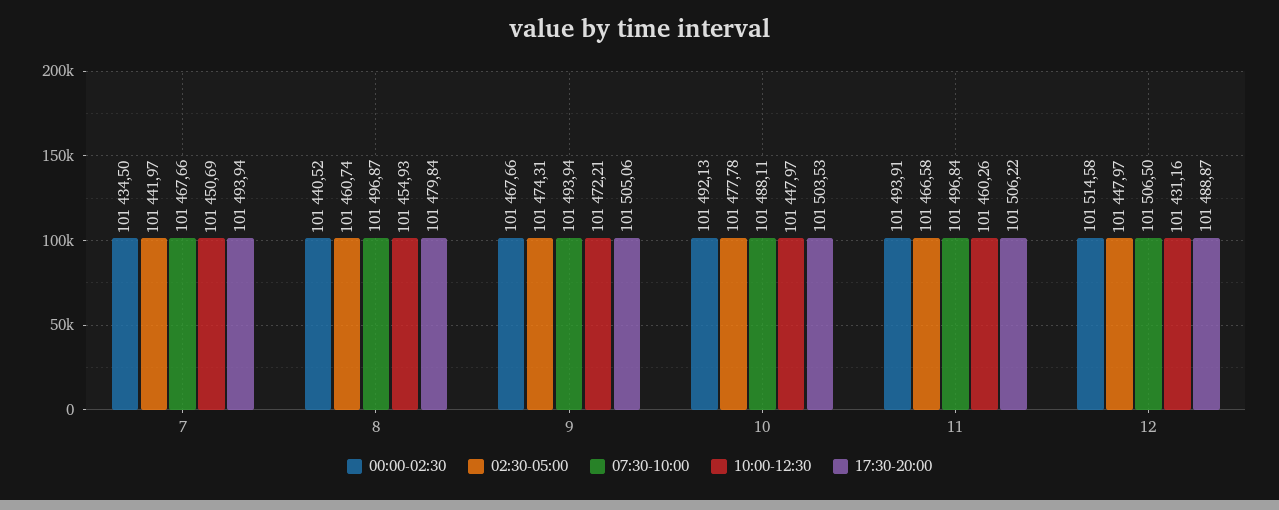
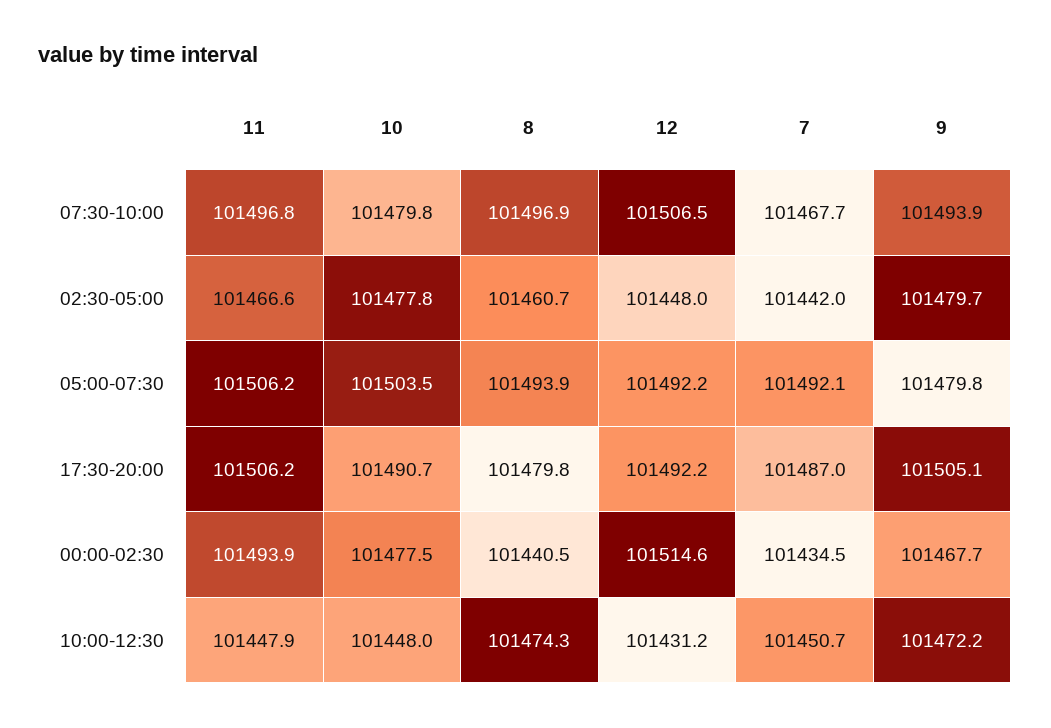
  {
    "00:00-02:30": {
      "7": 101434.5,
      "8": 101440.52,
      "9": 101467.66,
-     "10": 101492.13,
+     "10": 101477.5,
      "11": 101493.91,
      "12": 101514.58
    },
    "02:30-05:00": {
      "7": 101441.97,
      "8": 101460.74,
-     "9": 101474.31,
+     "9": 101479.7,
      "10": 101477.78,
      "11": 101466.58,
      "12": 101447.97
    },
    "07:30-10:00": {
      "7": 101467.66,
      "8": 101496.87,
      "9": 101493.94,
-     "10": 101488.11,
+     "10": 101479.8,
      "11": 101496.84,
      "12": 101506.5
    },
    "10:00-12:30": {
      "7": 101450.69,
-     "8": 101454.93,
+     "8": 101474.3,
      "9": 101472.21,
      "10": 101447.97,
-     "11": 101460.26,
+     "11": 101447.9,
      "12": 101431.16
    },
    "17:30-20:00": {
-     "7": 101493.94,
+     "7": 101487,
      "8": 101479.84,
      "9": 101505.06,
-     "10": 101503.53,
+     "10": 101490.7,
      "11": 101506.22,
-     "12": 101488.87
+     "12": 101492.2
-   }
+   },
+   "05:00-07:30": {
+     "11": 101506.2,
+     "10": 101503.5,
+     "8": 101493.9,
+     "12": 101492.2,
+     "7": 101492.1,
+     "9": 101479.8
+   }
  }

